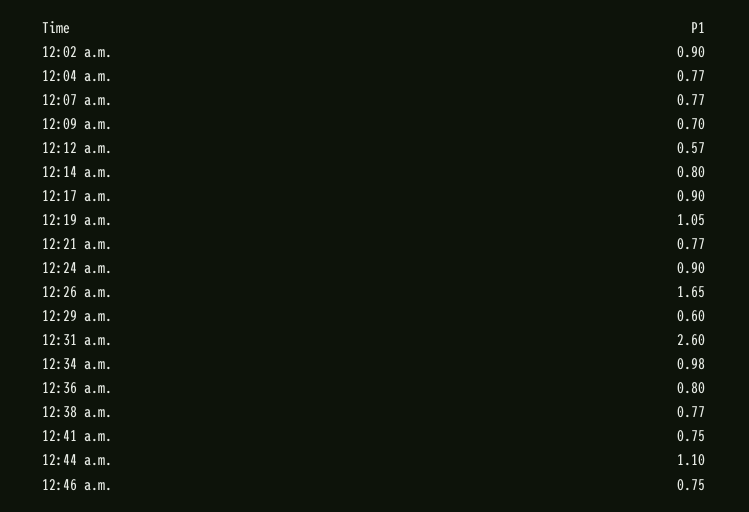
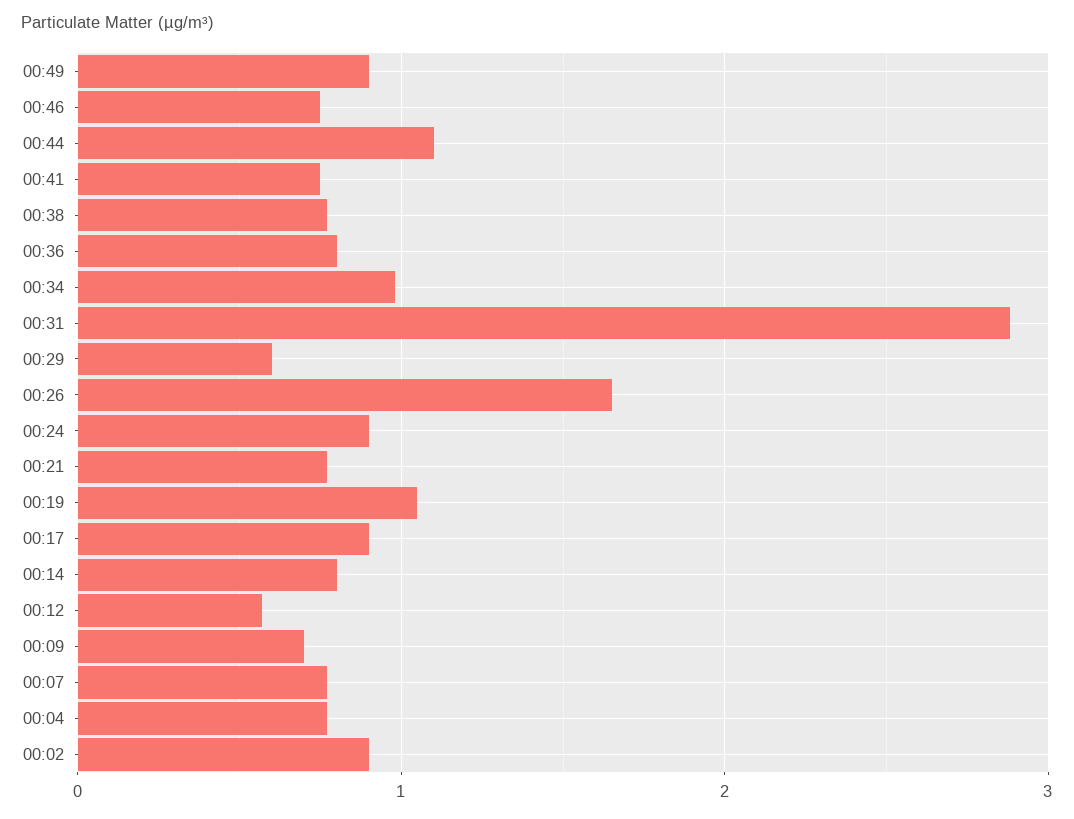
  {
    "12:02 a.m.": 0.9,
    "12:04 a.m.": 0.77,
    "12:07 a.m.": 0.77,
    "12:09 a.m.": 0.7,
    "12:12 a.m.": 0.57,
    "12:14 a.m.": 0.8,
    "12:17 a.m.": 0.9,
    "12:19 a.m.": 1.05,
    "12:21 a.m.": 0.77,
    "12:24 a.m.": 0.9,
    "12:26 a.m.": 1.65,
    "12:29 a.m.": 0.6,
-   "12:31 a.m.": 2.6,
+   "12:31 a.m.": 2.9,
    "12:34 a.m.": 0.98,
    "12:36 a.m.": 0.8,
    "12:38 a.m.": 0.77,
    "12:41 a.m.": 0.75,
    "12:44 a.m.": 1.1,
-   "12:46 a.m.": 0.75
+   "12:46 a.m.": 0.75,
+   "00:49": 0.9
  }

